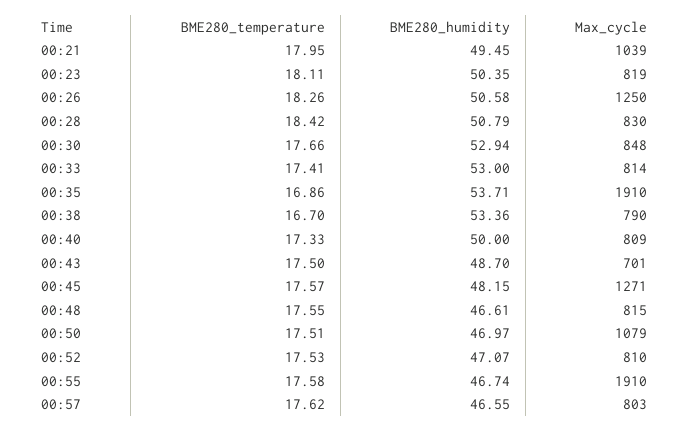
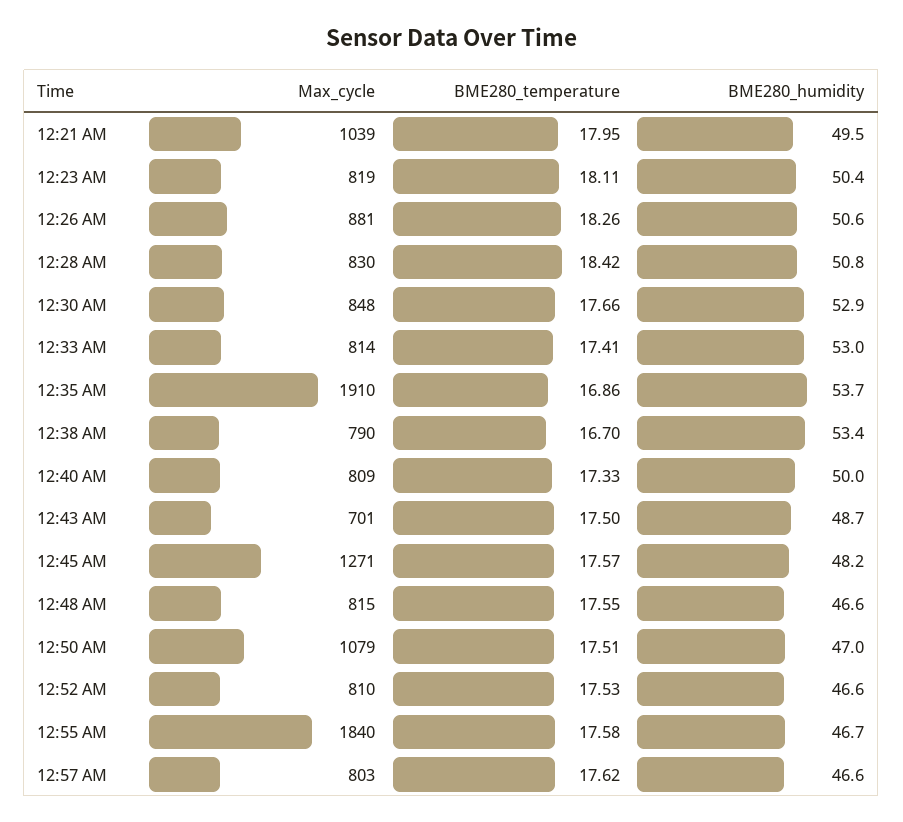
  {
    "BME280_temperature": {
      "00:21": 17.95,
      "00:23": 18.11,
      "00:26": 18.26,
      "00:28": 18.42,
      "00:30": 17.66,
      "00:33": 17.41,
      "00:35": 16.86,
      "00:38": 16.7,
      "00:40": 17.33,
      "00:43": 17.5,
      "00:45": 17.57,
      "00:48": 17.55,
      "00:50": 17.51,
      "00:52": 17.53,
      "00:55": 17.58,
      "00:57": 17.62
    },
    "BME280_humidity": {
      "00:21": 49.45,
      "00:23": 50.35,
      "00:26": 50.58,
      "00:28": 50.79,
      "00:30": 52.94,
      "00:33": 53,
      "00:35": 53.71,
      "00:38": 53.36,
      "00:40": 50,
      "00:43": 48.7,
      "00:45": 48.15,
      "00:48": 46.61,
      "00:50": 46.97,
-     "00:52": 47.07,
+     "00:52": 46.6,
      "00:55": 46.74,
      "00:57": 46.55
    },
    "Max_cycle": {
      "00:21": 1039,
      "00:23": 819,
-     "00:26": 1250,
+     "00:26": 881,
      "00:28": 830,
      "00:30": 848,
      "00:33": 814,
      "00:35": 1910,
      "00:38": 790,
      "00:40": 809,
      "00:43": 701,
      "00:45": 1271,
      "00:48": 815,
      "00:50": 1079,
      "00:52": 810,
-     "00:55": 1910,
+     "00:55": 1840,
      "00:57": 803
    }
  }

